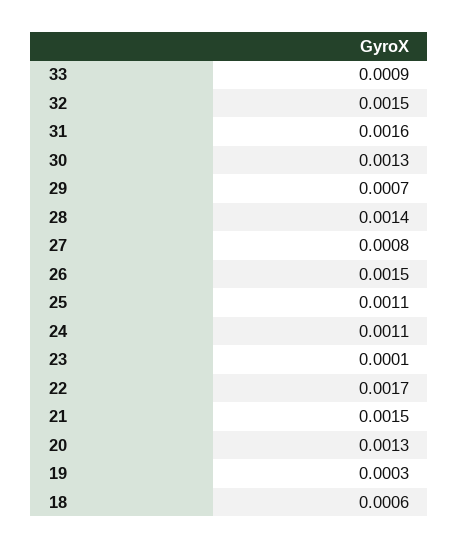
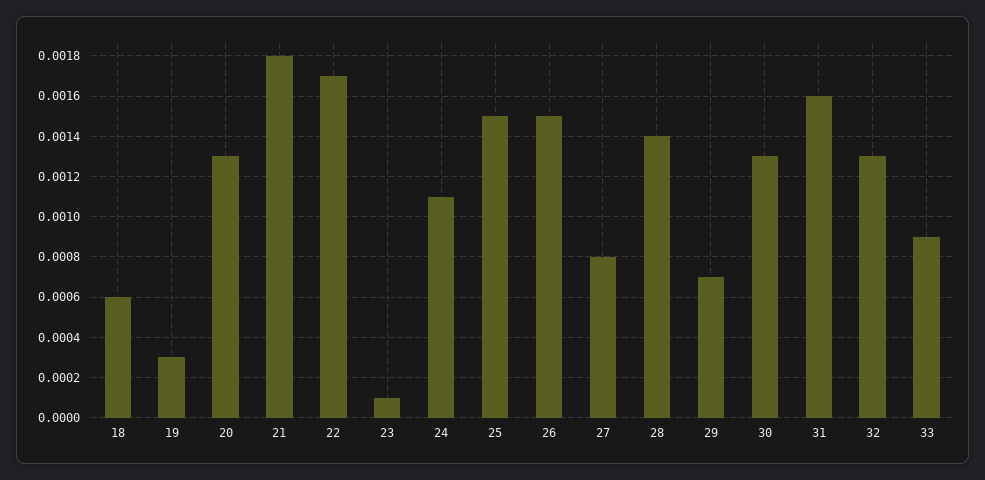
  {
    "33": 0.0009,
-   "32": 0.0015,
+   "32": 0.0013,
    "31": 0.0016,
    "30": 0.0013,
    "29": 0.0007,
    "28": 0.0014,
    "27": 0.0008,
    "26": 0.0015,
-   "25": 0.0011,
+   "25": 0.0015,
    "24": 0.0011,
    "23": 0.0001,
    "22": 0.0017,
-   "21": 0.0015,
+   "21": 0.0018,
    "20": 0.0013,
    "19": 0.0003,
    "18": 0.0006
  }

